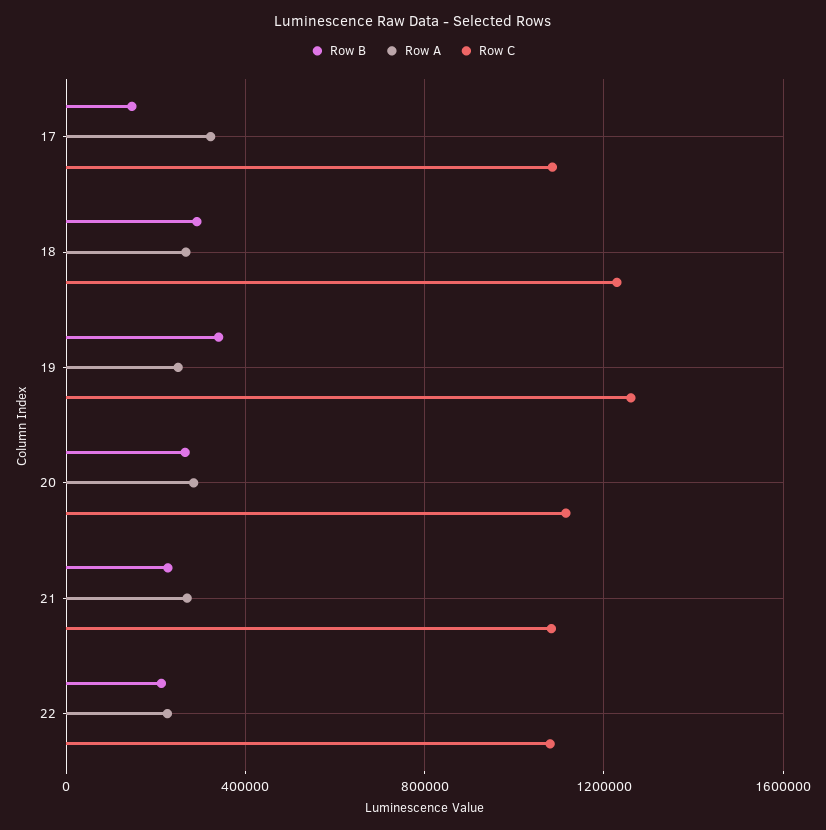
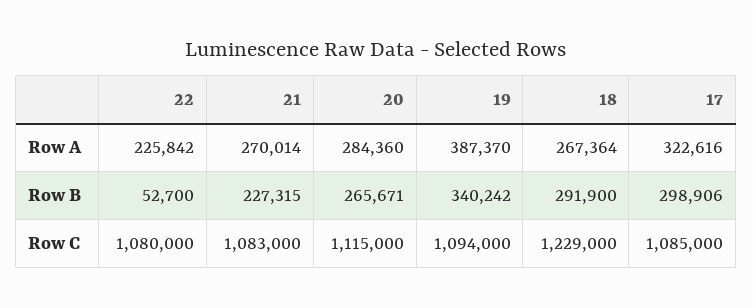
  {
    "Row B": {
-     "17": 150000,
+     "17": 298906,
      "18": 291900,
      "19": 340242,
      "20": 265671,
      "21": 227315,
-     "22": 200000
+     "22": 52700
    },
    "Row A": {
      "17": 322616,
      "18": 267364,
-     "19": 250000,
+     "19": 387370,
      "20": 284360,
      "21": 270014,
      "22": 225842
    },
    "Row C": {
      "17": 1085000,
      "18": 1229000,
-     "19": 1250000,
+     "19": 1094000,
      "20": 1115000,
      "21": 1083000,
      "22": 1080000
    }
  }

